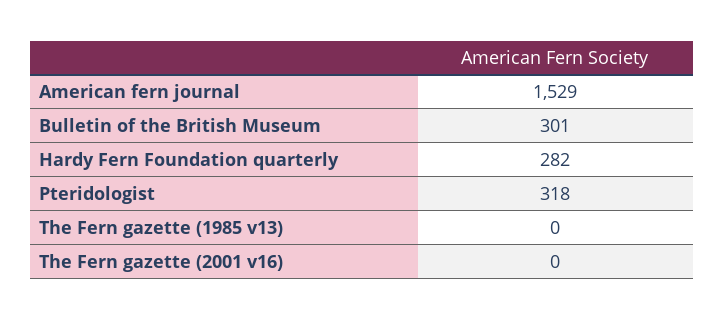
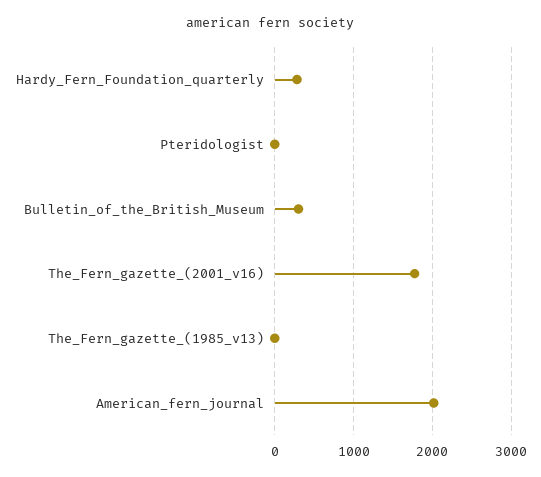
  {
-   "American fern journal": 1529,
+   "American fern journal": 2000,
    "Bulletin of the British Museum": 301,
    "Hardy Fern Foundation quarterly": 282,
-   "Pteridologist": 318,
+   "Pteridologist": 0,
    "The Fern gazette (1985 v13)": 0,
-   "The Fern gazette (2001 v16)": 0
+   "The Fern gazette (2001 v16)": 1800
  }

